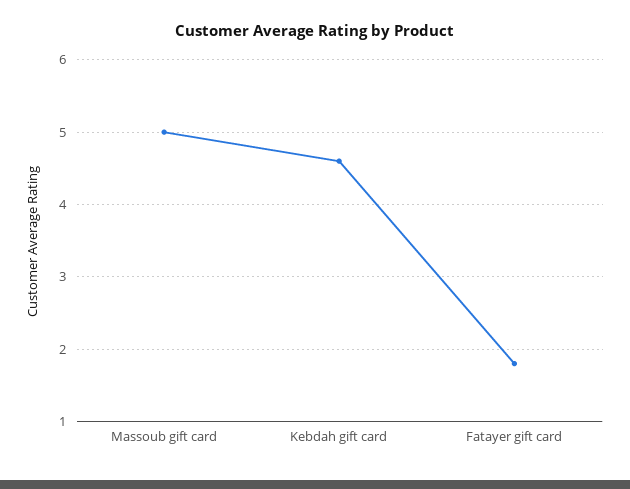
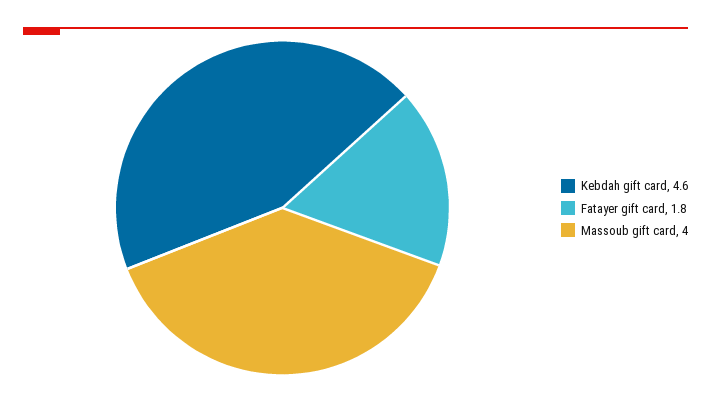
  {
-   "Massoub gift card": 5,
+   "Massoub gift card": 4,
    "Kebdah gift card": 4.6,
    "Fatayer gift card": 1.8
  }

